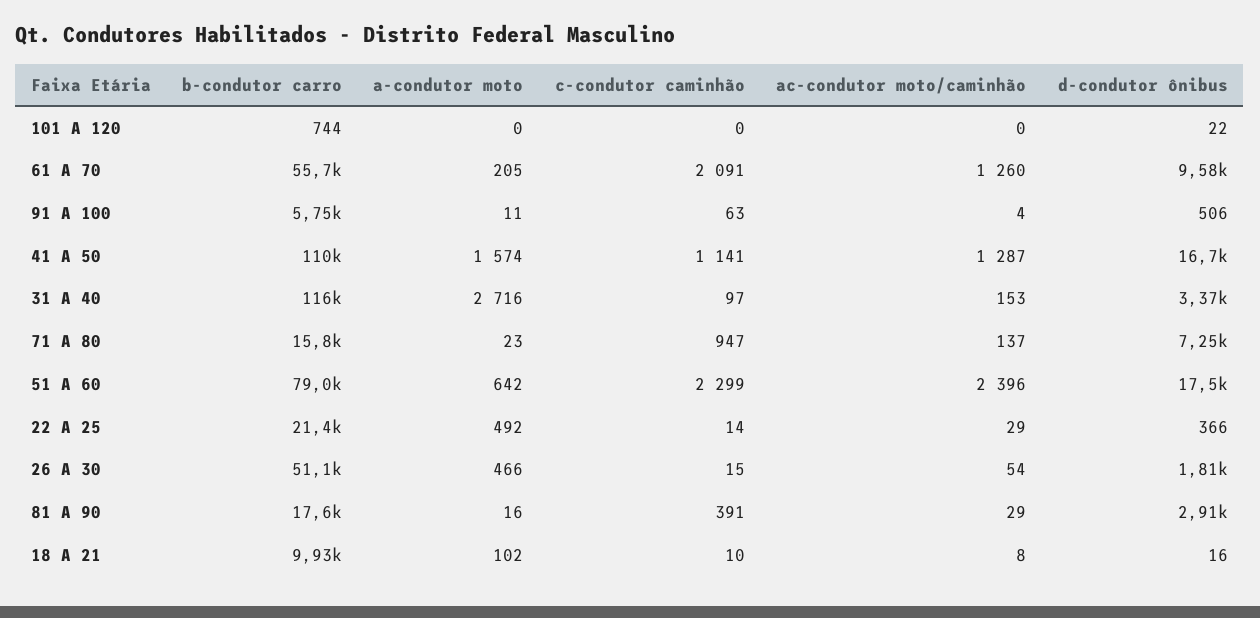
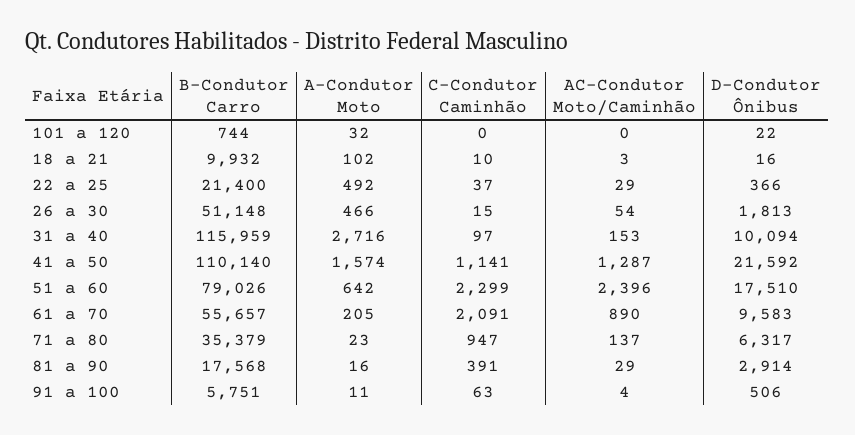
  {
    "b-condutor carro": {
      "101 A 120": 744,
      "61 A 70": 55657,
      "91 A 100": 5751,
      "41 A 50": 110140,
      "31 A 40": 115959,
-     "71 A 80": 15800,
+     "71 A 80": 35379,
      "51 A 60": 79026,
      "22 A 25": 21400,
      "26 A 30": 51148,
      "81 A 90": 17568,
      "18 A 21": 9932
    },
    "a-condutor moto": {
-     "101 A 120": 0,
+     "101 A 120": 32,
      "61 A 70": 205,
      "91 A 100": 11,
      "41 A 50": 1574,
      "31 A 40": 2716,
      "71 A 80": 23,
      "51 A 60": 642,
      "22 A 25": 492,
      "26 A 30": 466,
      "81 A 90": 16,
      "18 A 21": 102
    },
    "c-condutor caminhão": {
      "101 A 120": 0,
      "61 A 70": 2091,
      "91 A 100": 63,
      "41 A 50": 1141,
      "31 A 40": 97,
      "71 A 80": 947,
      "51 A 60": 2299,
-     "22 A 25": 14,
+     "22 A 25": 37,
      "26 A 30": 15,
      "81 A 90": 391,
      "18 A 21": 10
    },
    "ac-condutor moto/caminhão": {
      "101 A 120": 0,
-     "61 A 70": 1260,
+     "61 A 70": 890,
      "91 A 100": 4,
      "41 A 50": 1287,
      "31 A 40": 153,
      "71 A 80": 137,
      "51 A 60": 2396,
      "22 A 25": 29,
      "26 A 30": 54,
      "81 A 90": 29,
-     "18 A 21": 8
+     "18 A 21": 3
    },
    "d-condutor ônibus": {
      "101 A 120": 22,
      "61 A 70": 9583,
      "91 A 100": 506,
-     "41 A 50": 16700,
+     "41 A 50": 21592,
-     "31 A 40": 3370,
+     "31 A 40": 10094,
-     "71 A 80": 7250,
+     "71 A 80": 6317,
      "51 A 60": 17510,
      "22 A 25": 366,
      "26 A 30": 1813,
      "81 A 90": 2914,
      "18 A 21": 16
    }
  }

